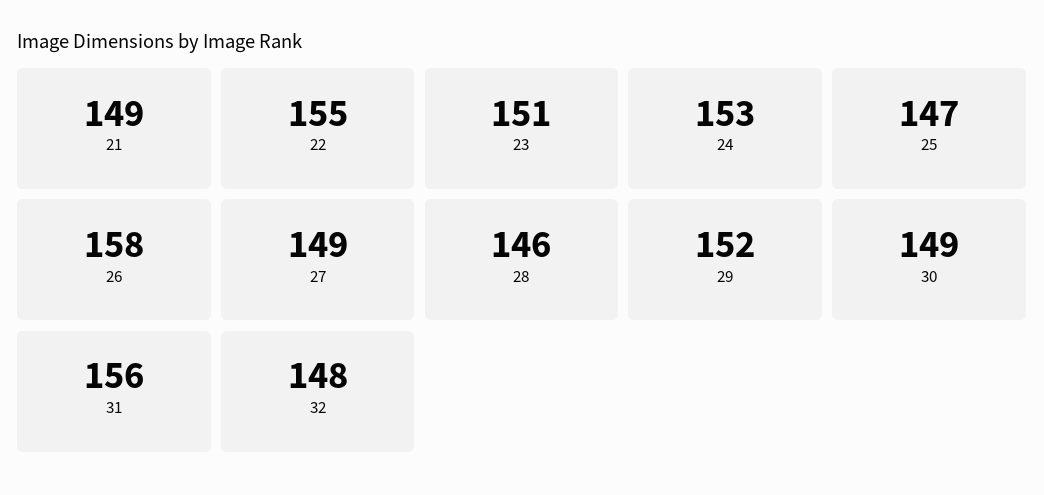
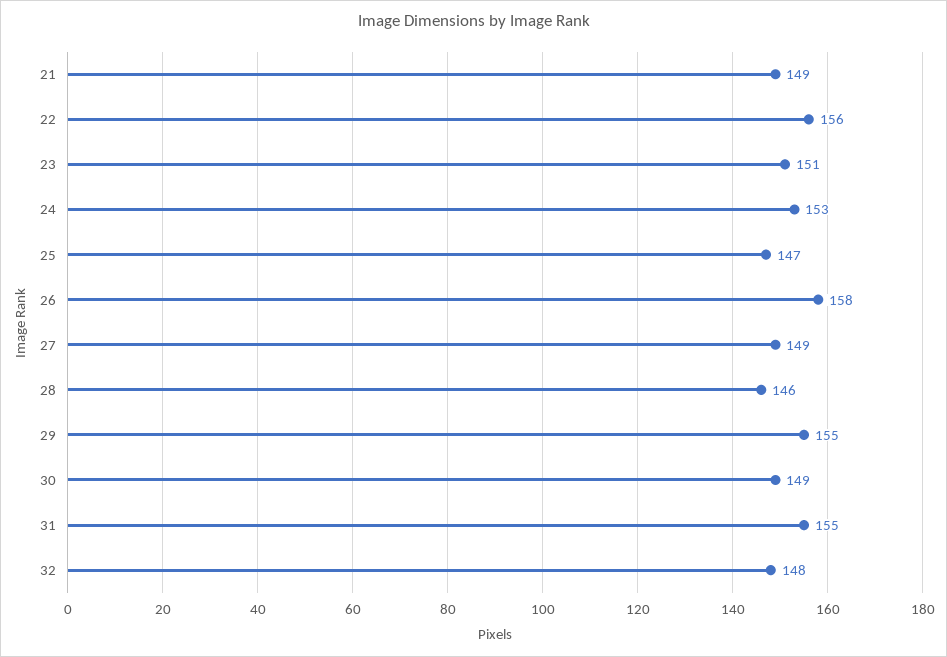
  {
    "21": 149,
-   "22": 155,
+   "22": 156,
    "23": 151,
    "24": 153,
    "25": 147,
    "26": 158,
    "27": 149,
    "28": 146,
-   "29": 152,
+   "29": 155,
    "30": 149,
-   "31": 156,
+   "31": 155,
    "32": 148
  }

